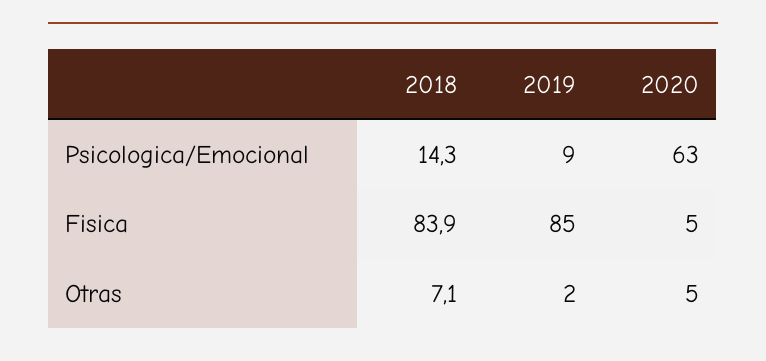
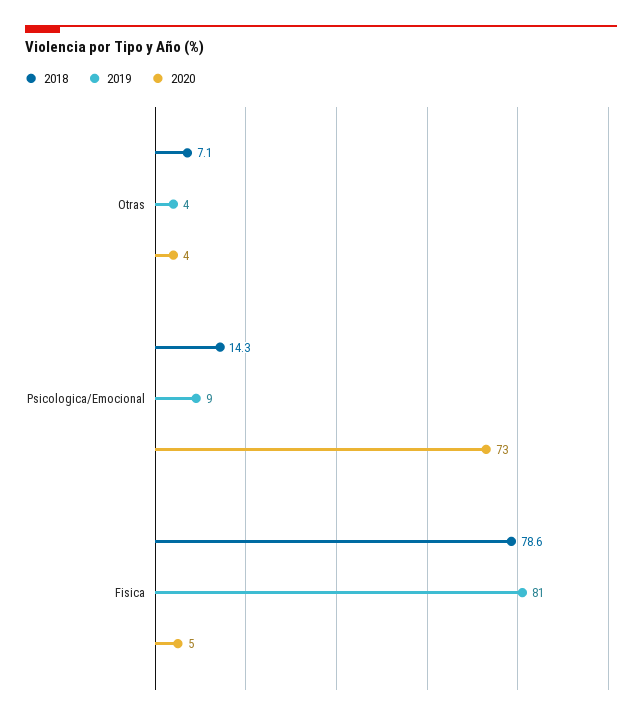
  {
    "2018": {
      "Psicologica/Emocional": 14.3,
-     "Fisica": 83.9,
+     "Fisica": 78.6,
      "Otras": 7.1
    },
    "2019": {
      "Psicologica/Emocional": 9,
-     "Fisica": 85,
+     "Fisica": 81,
-     "Otras": 2
+     "Otras": 4
    },
    "2020": {
-     "Psicologica/Emocional": 63,
+     "Psicologica/Emocional": 73,
      "Fisica": 5,
-     "Otras": 5
+     "Otras": 4
    }
  }

